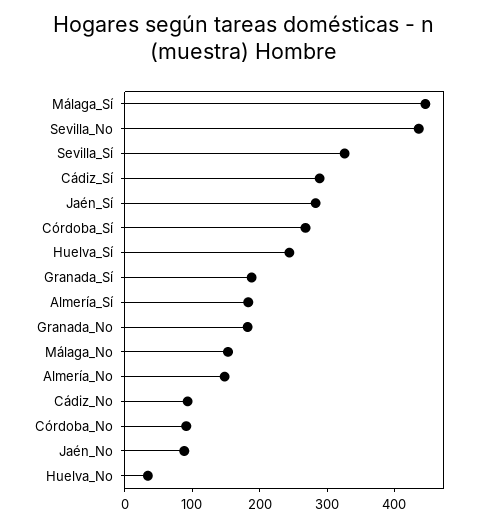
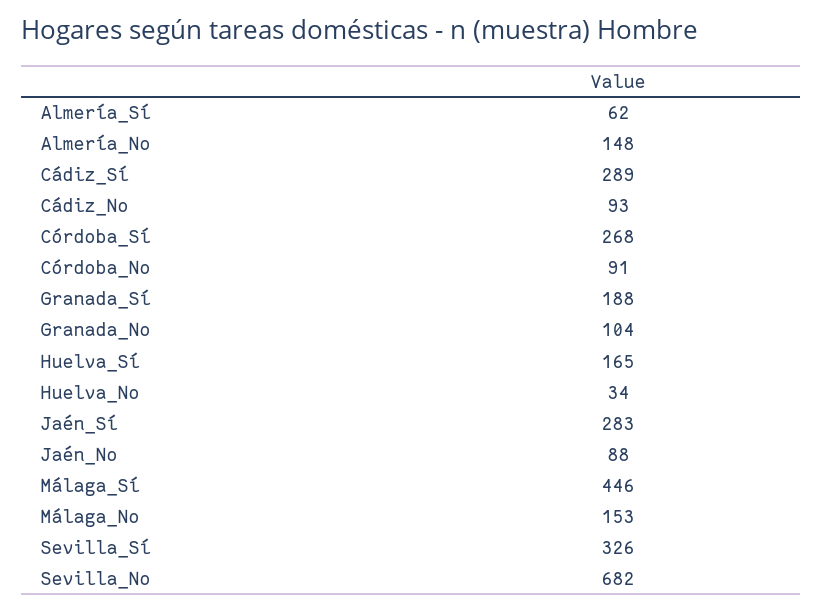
  {
    "Málaga_Sí": 446,
-   "Sevilla_No": 440,
+   "Sevilla_No": 682,
    "Sevilla_Sí": 326,
    "Cádiz_Sí": 289,
    "Jaén_Sí": 283,
    "Córdoba_Sí": 268,
-   "Huelva_Sí": 240,
+   "Huelva_Sí": 165,
    "Granada_Sí": 188,
-   "Almería_Sí": 180,
+   "Almería_Sí": 62,
-   "Granada_No": 180,
+   "Granada_No": 104,
    "Málaga_No": 153,
    "Almería_No": 148,
    "Cádiz_No": 93,
    "Córdoba_No": 91,
    "Jaén_No": 88,
    "Huelva_No": 34
  }

